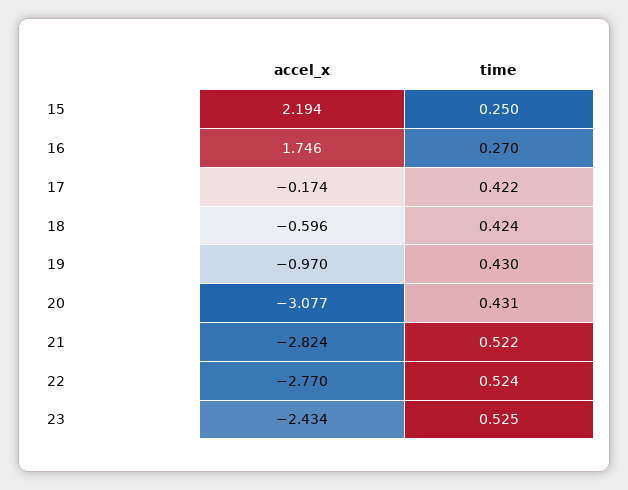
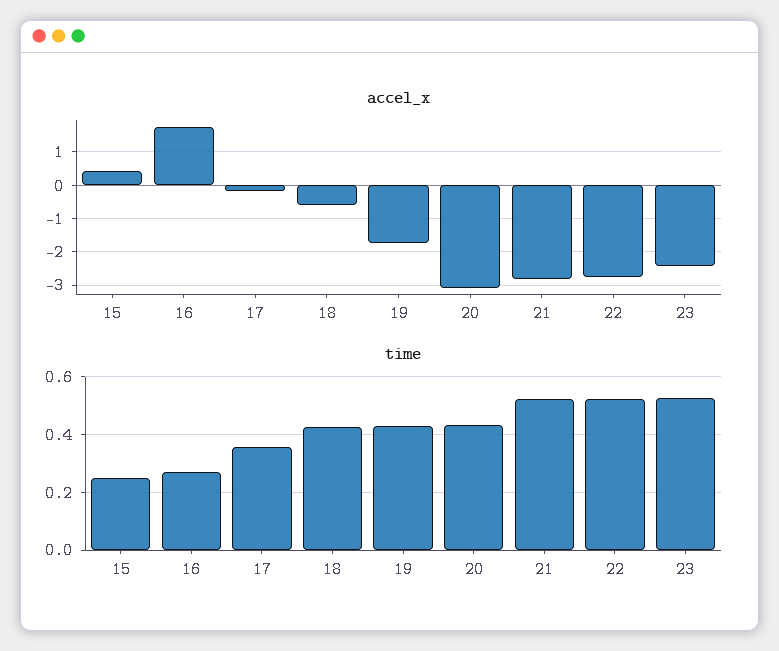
  {
    "accel_x": {
-     "15": 2.194,
+     "15": 0.4,
      "16": 1.746,
      "17": -0.174,
      "18": -0.596,
-     "19": -0.97,
+     "19": -1.8,
      "20": -3.077,
      "21": -2.824,
      "22": -2.77,
      "23": -2.434
    },
    "time": {
      "15": 0.25,
      "16": 0.27,
-     "17": 0.422,
+     "17": 0.35,
      "18": 0.424,
      "19": 0.43,
      "20": 0.431,
      "21": 0.522,
      "22": 0.524,
      "23": 0.525
    }
  }

